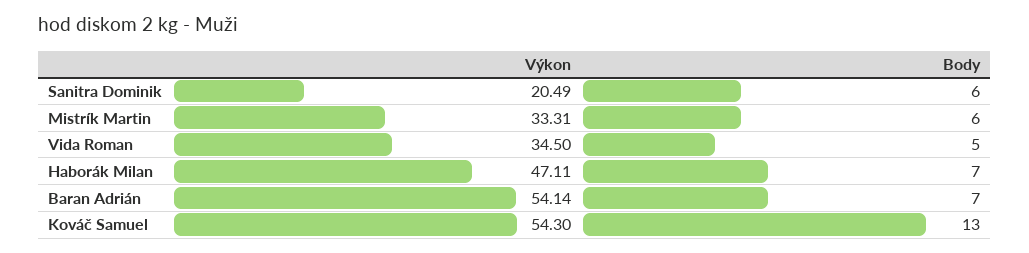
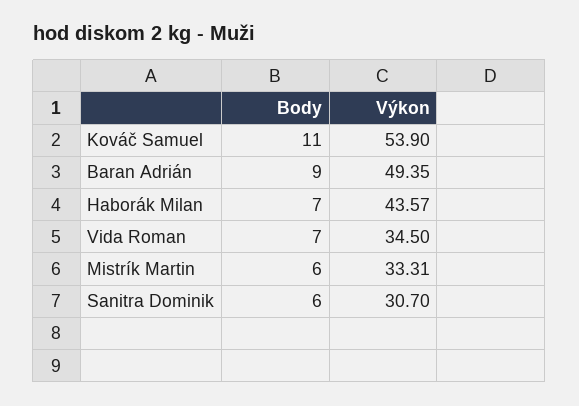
  {
    "Výkon": {
-     "Sanitra Dominik": 20.49,
+     "Sanitra Dominik": 30.7,
      "Mistrík Martin": 33.31,
      "Vida Roman": 34.5,
-     "Haborák Milan": 47.11,
+     "Haborák Milan": 43.57,
-     "Baran Adrián": 54.14,
+     "Baran Adrián": 49.35,
-     "Kováč Samuel": 54.3
+     "Kováč Samuel": 53.9
    },
    "Body": {
      "Sanitra Dominik": 6,
      "Mistrík Martin": 6,
-     "Vida Roman": 5,
+     "Vida Roman": 7,
      "Haborák Milan": 7,
-     "Baran Adrián": 7,
+     "Baran Adrián": 9,
-     "Kováč Samuel": 13
+     "Kováč Samuel": 11
    }
  }

